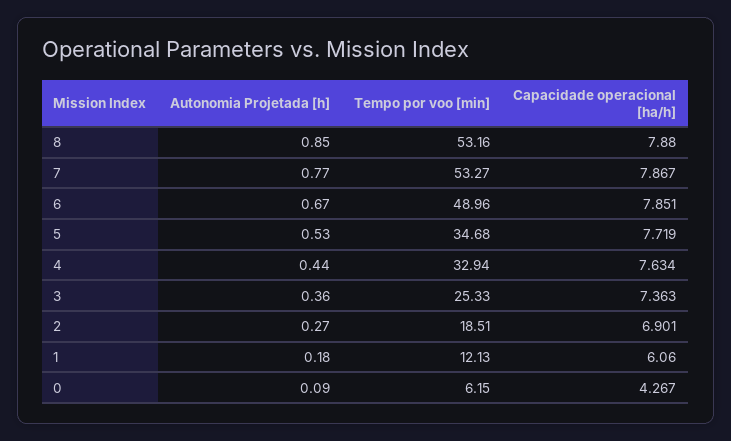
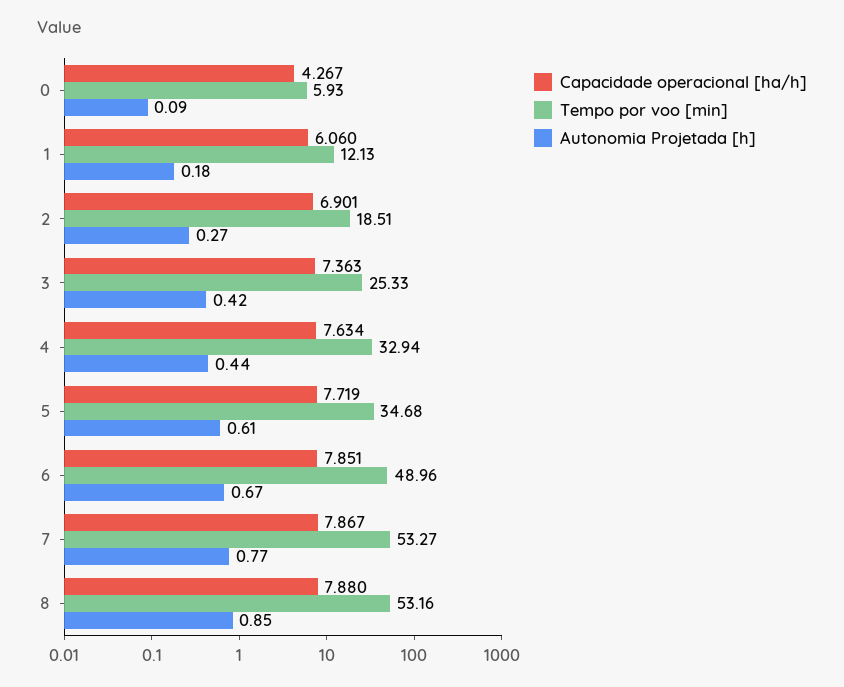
  {
    "Autonomia Projetada [h]": {
      "8": 0.85,
      "7": 0.77,
      "6": 0.67,
-     "5": 0.53,
+     "5": 0.61,
      "4": 0.44,
-     "3": 0.36,
+     "3": 0.42,
      "2": 0.27,
      "1": 0.18,
      "0": 0.09
    },
    "Tempo por voo [min]": {
      "8": 53.16,
      "7": 53.27,
      "6": 48.96,
      "5": 34.68,
      "4": 32.94,
      "3": 25.33,
      "2": 18.51,
      "1": 12.13,
-     "0": 6.15
+     "0": 5.93
    },
    "Capacidade operacional [ha/h]": {
      "8": 7.88,
      "7": 7.867,
      "6": 7.851,
      "5": 7.719,
      "4": 7.634,
      "3": 7.363,
      "2": 6.901,
      "1": 6.06,
      "0": 4.267
    }
  }

